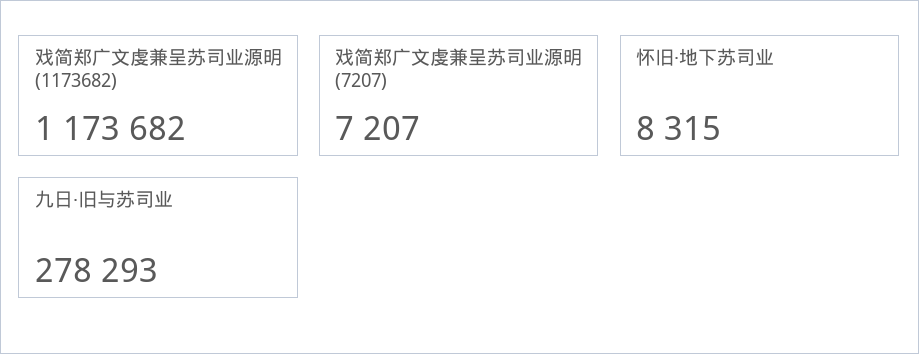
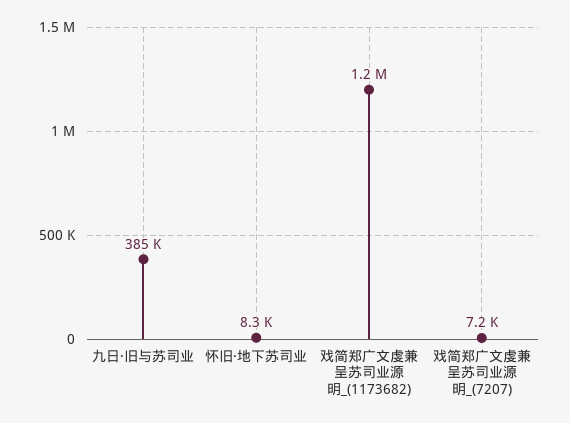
  {
    "戏简郑广文虔兼呈苏司业源明 (1173682)": 1173682,
    "戏简郑广文虔兼呈苏司业源明 (7207)": 7207,
    "怀旧·地下苏司业": 8315,
-   "九日·旧与苏司业": 278293
+   "九日·旧与苏司业": 385000
  }

